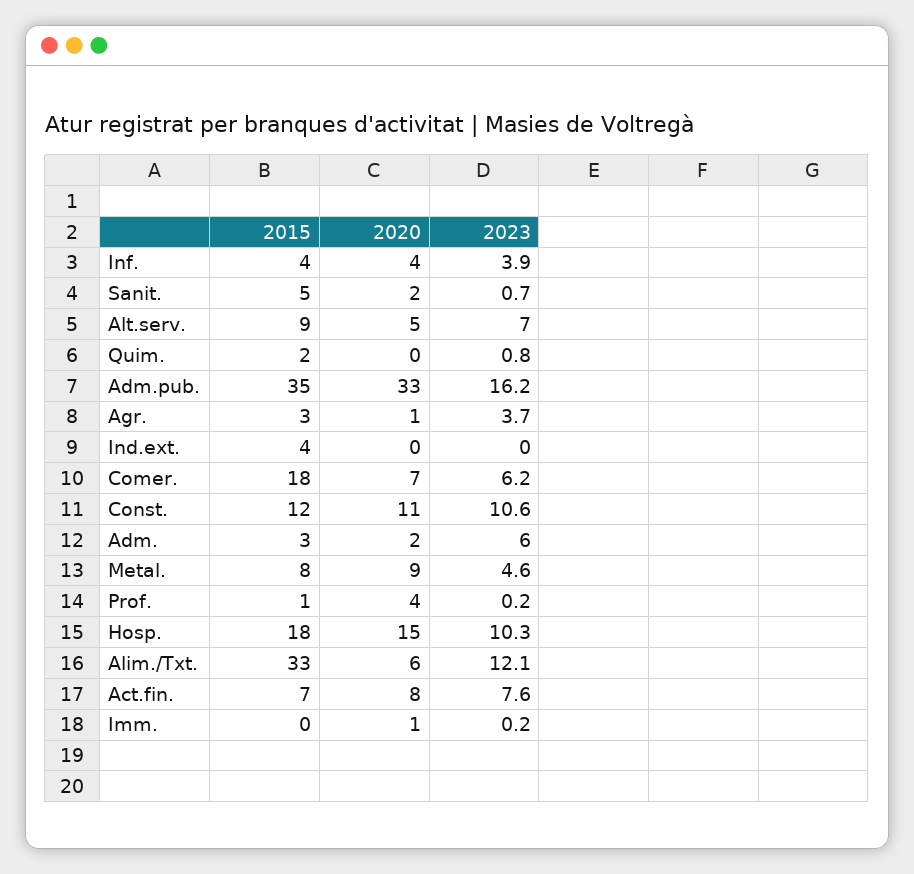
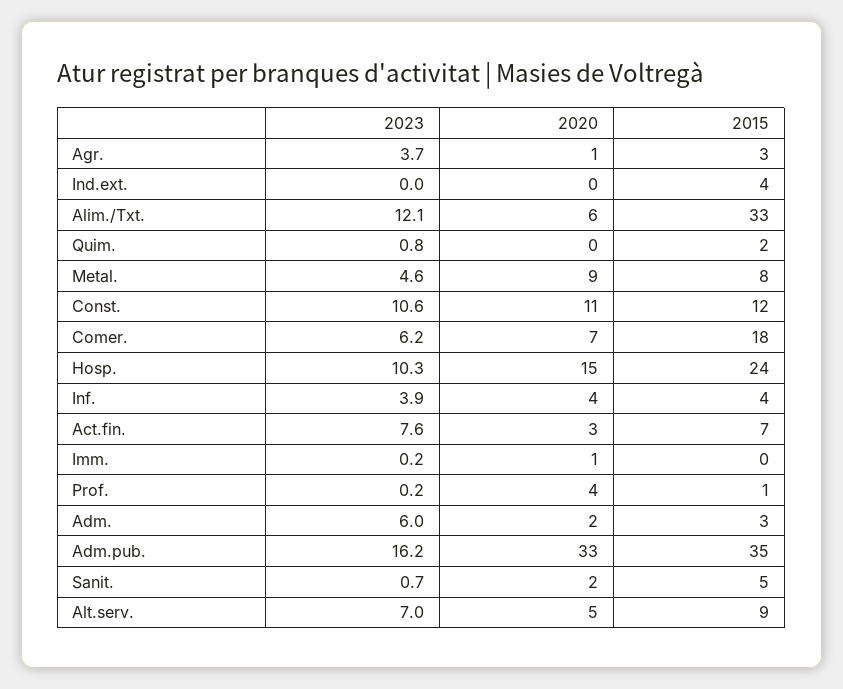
  {
    "2015": {
      "Inf.": 4,
      "Sanit.": 5,
      "Alt.serv.": 9,
      "Quim.": 2,
      "Adm.pub.": 35,
      "Agr.": 3,
      "Ind.ext.": 4,
      "Comer.": 18,
      "Const.": 12,
      "Adm.": 3,
      "Metal.": 8,
      "Prof.": 1,
-     "Hosp.": 18,
+     "Hosp.": 24,
      "Alim./Txt.": 33,
      "Act.fin.": 7,
      "Imm.": 0
    },
    "2020": {
      "Inf.": 4,
      "Sanit.": 2,
      "Alt.serv.": 5,
      "Quim.": 0,
      "Adm.pub.": 33,
      "Agr.": 1,
      "Ind.ext.": 0,
      "Comer.": 7,
      "Const.": 11,
      "Adm.": 2,
      "Metal.": 9,
      "Prof.": 4,
      "Hosp.": 15,
      "Alim./Txt.": 6,
-     "Act.fin.": 8,
+     "Act.fin.": 3,
      "Imm.": 1
    },
    "2023": {
      "Inf.": 3.9,
      "Sanit.": 0.7,
      "Alt.serv.": 7,
      "Quim.": 0.8,
      "Adm.pub.": 16.2,
      "Agr.": 3.7,
      "Ind.ext.": 0,
      "Comer.": 6.2,
      "Const.": 10.6,
      "Adm.": 6,
      "Metal.": 4.6,
      "Prof.": 0.2,
      "Hosp.": 10.3,
      "Alim./Txt.": 12.1,
      "Act.fin.": 7.6,
      "Imm.": 0.2
    }
  }

